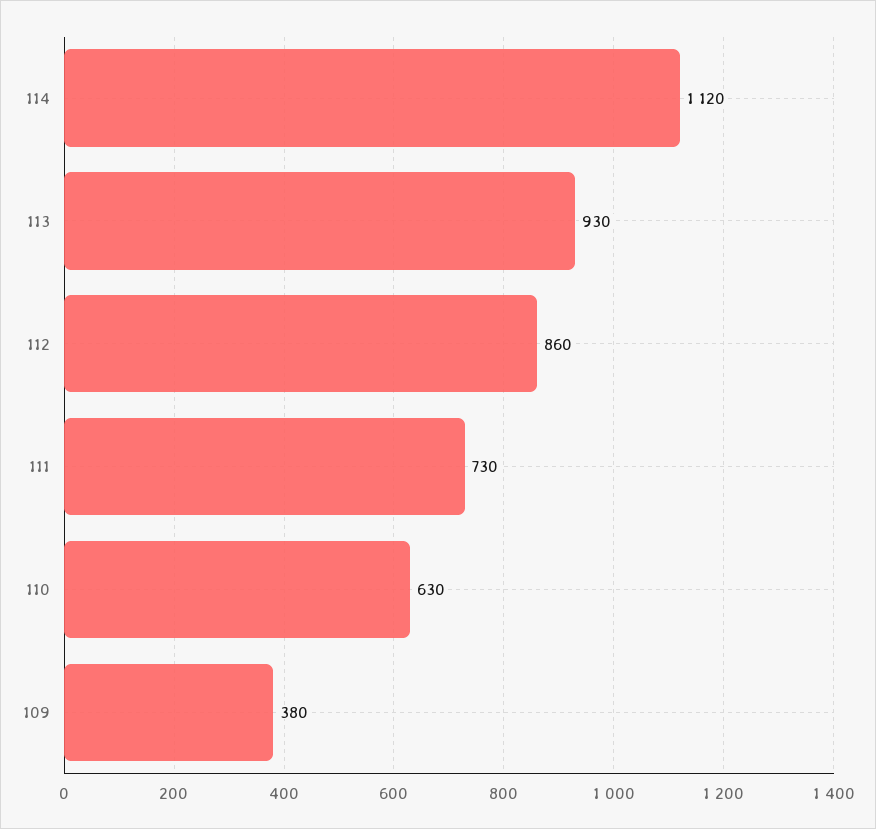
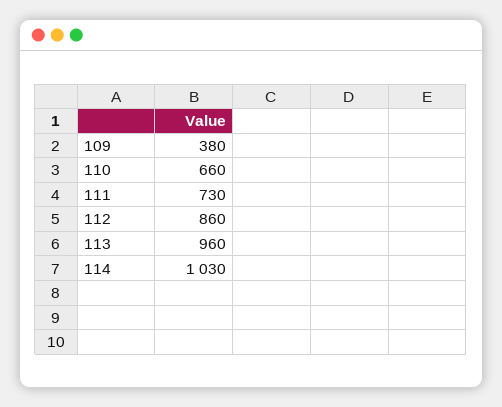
  {
-   "114": 1120,
+   "114": 1030,
-   "113": 930,
+   "113": 960,
    "112": 860,
    "111": 730,
-   "110": 630,
+   "110": 660,
    "109": 380
  }

